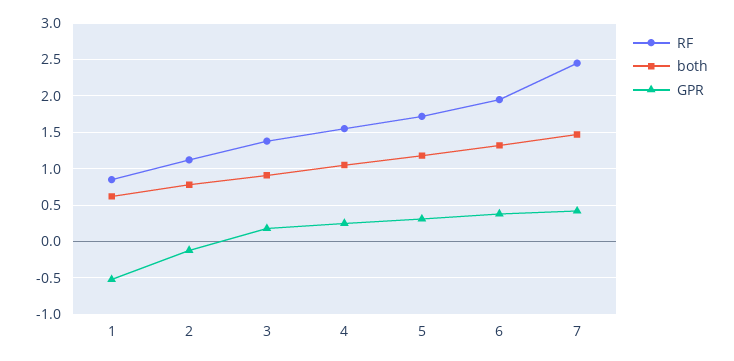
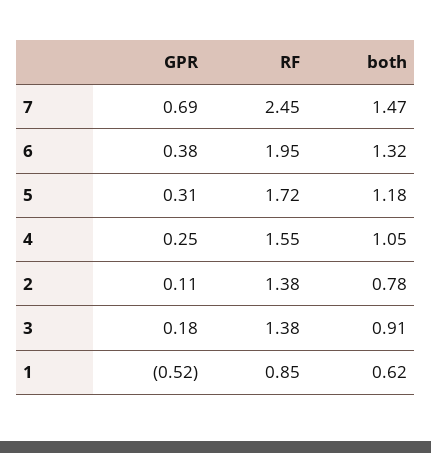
  {
    "RF": {
      "1": 0.85,
-     "2": 1.1,
+     "2": 1.38,
      "3": 1.38,
      "4": 1.55,
      "5": 1.72,
      "6": 1.95,
      "7": 2.45
    },
    "both": {
      "1": 0.62,
      "2": 0.78,
      "3": 0.91,
      "4": 1.05,
      "5": 1.18,
      "6": 1.32,
      "7": 1.47
    },
    "GPR": {
      "1": -0.52,
-     "2": -0.1,
+     "2": 0.11,
      "3": 0.18,
      "4": 0.25,
      "5": 0.31,
      "6": 0.38,
-     "7": 0.4
+     "7": 0.69
    }
  }

